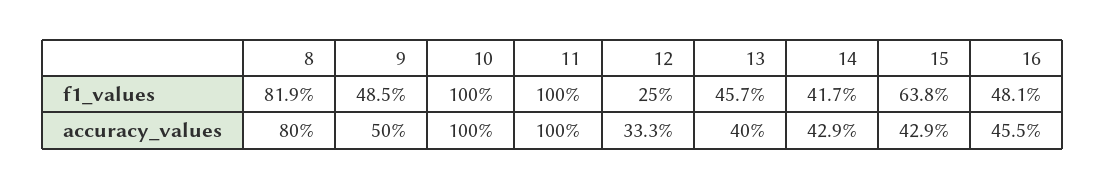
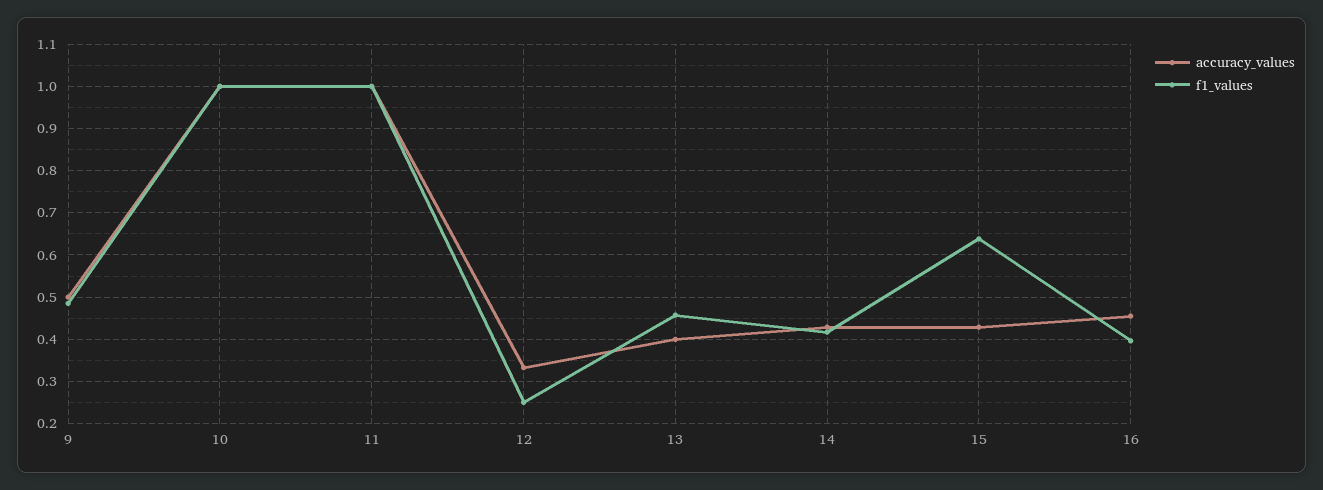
  {
    "f1_values": {
-     "8": 0.819,
      "9": 0.485,
      "10": 1,
      "11": 1,
      "12": 0.25,
      "13": 0.457,
      "14": 0.417,
      "15": 0.638,
-     "16": 0.481
+     "16": 0.4
    },
    "accuracy_values": {
-     "8": 0.8,
      "9": 0.5,
      "10": 1,
      "11": 1,
      "12": 0.333,
      "13": 0.4,
      "14": 0.429,
      "15": 0.429,
      "16": 0.455
    }
  }

